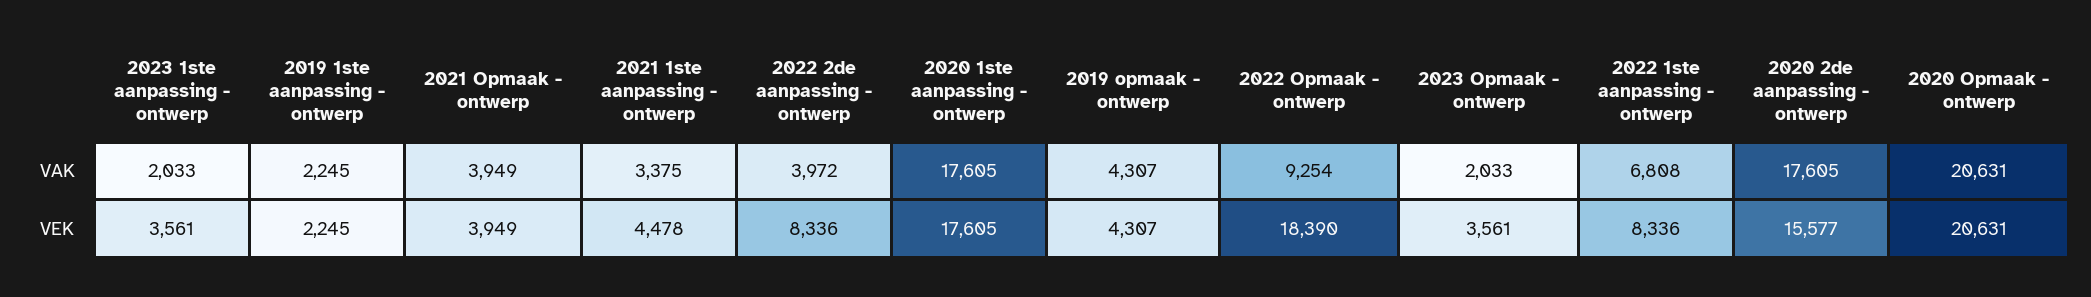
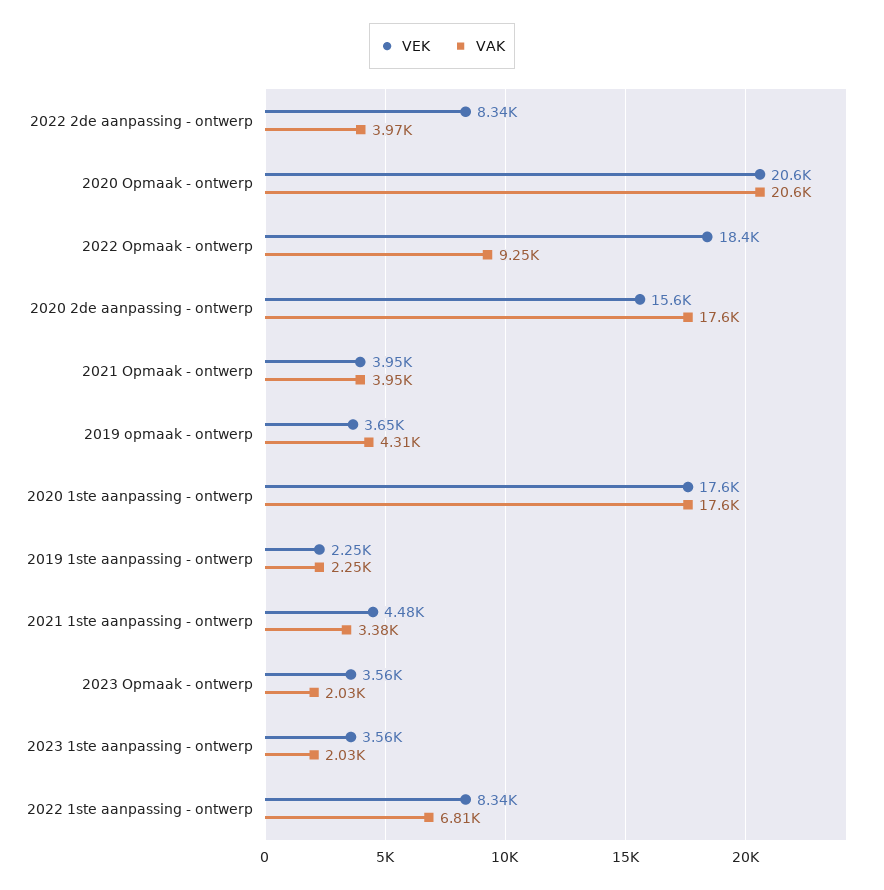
  {
    "VAK": {
      "2023 1ste aanpassing - ontwerp": 2033,
      "2019 1ste aanpassing - ontwerp": 2245,
      "2021 Opmaak - ontwerp": 3949,
      "2021 1ste aanpassing - ontwerp": 3375,
      "2022 2de aanpassing - ontwerp": 3972,
      "2020 1ste aanpassing - ontwerp": 17605,
      "2019 opmaak - ontwerp": 4307,
      "2022 Opmaak - ontwerp": 9254,
      "2023 Opmaak - ontwerp": 2033,
      "2022 1ste aanpassing - ontwerp": 6808,
      "2020 2de aanpassing - ontwerp": 17605,
      "2020 Opmaak - ontwerp": 20631
    },
    "VEK": {
      "2023 1ste aanpassing - ontwerp": 3561,
      "2019 1ste aanpassing - ontwerp": 2245,
      "2021 Opmaak - ontwerp": 3949,
      "2021 1ste aanpassing - ontwerp": 4478,
      "2022 2de aanpassing - ontwerp": 8336,
      "2020 1ste aanpassing - ontwerp": 17605,
-     "2019 opmaak - ontwerp": 4307,
+     "2019 opmaak - ontwerp": 3650,
      "2022 Opmaak - ontwerp": 18390,
      "2023 Opmaak - ontwerp": 3561,
      "2022 1ste aanpassing - ontwerp": 8336,
      "2020 2de aanpassing - ontwerp": 15577,
      "2020 Opmaak - ontwerp": 20631
    }
  }

